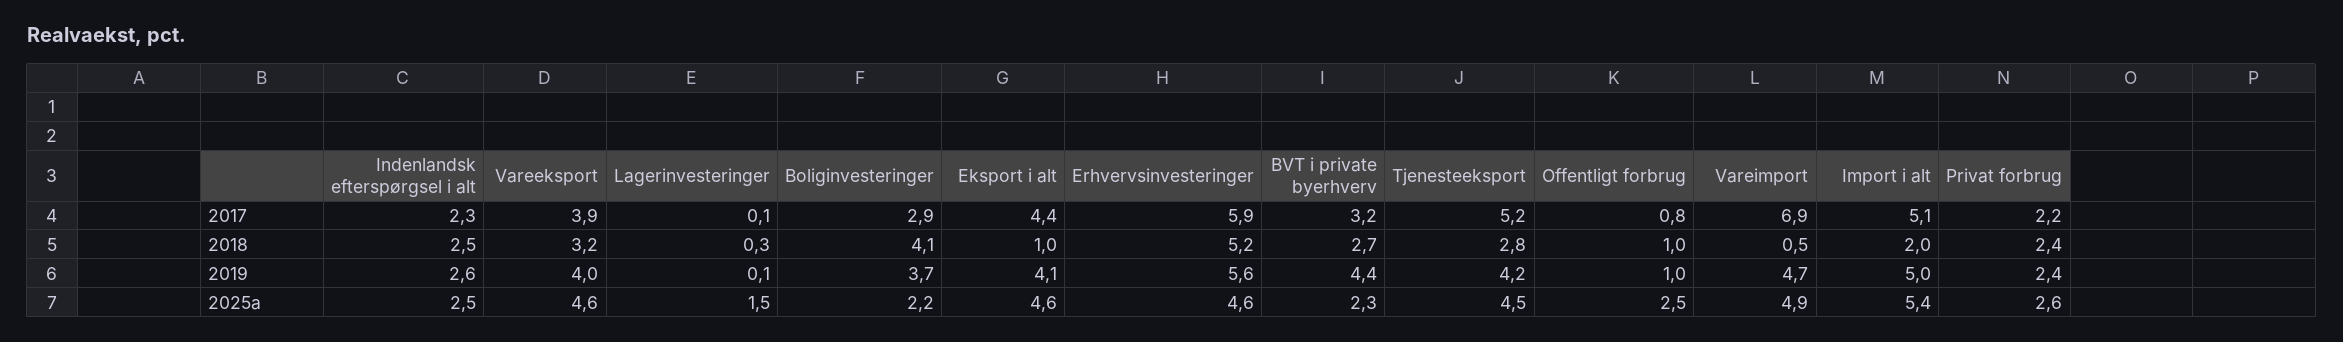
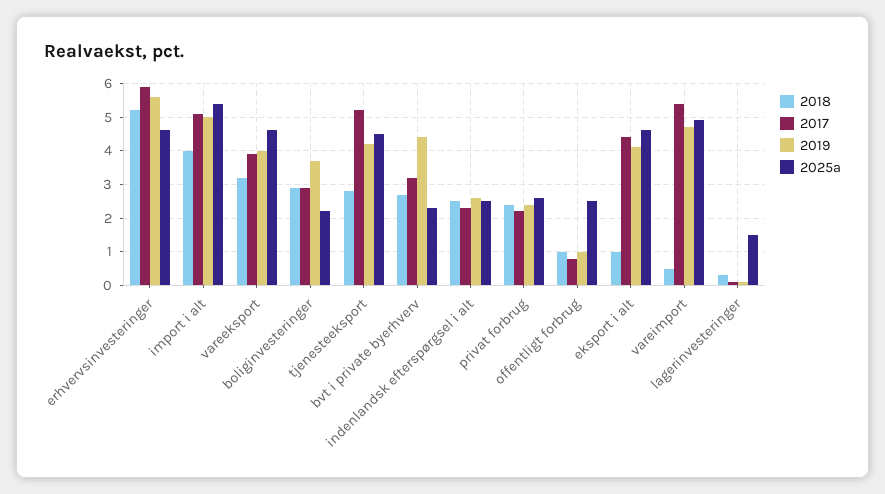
  {
    "2017": {
      "Indenlandsk efterspørgsel i alt": 2.3,
      "Vareeksport": 3.9,
      "Lagerinvesteringer": 0.1,
      "Boliginvesteringer": 2.9,
      "Eksport i alt": 4.4,
      "Erhvervsinvesteringer": 5.9,
      "BVT i private byerhverv": 3.2,
      "Tjenesteeksport": 5.2,
      "Offentligt forbrug": 0.8,
-     "Vareimport": 6.9,
+     "Vareimport": 5.5,
      "Import i alt": 5.1,
      "Privat forbrug": 2.2
    },
    "2018": {
      "Indenlandsk efterspørgsel i alt": 2.5,
      "Vareeksport": 3.2,
      "Lagerinvesteringer": 0.3,
-     "Boliginvesteringer": 4.1,
+     "Boliginvesteringer": 3,
      "Eksport i alt": 1,
      "Erhvervsinvesteringer": 5.2,
      "BVT i private byerhverv": 2.7,
      "Tjenesteeksport": 2.8,
      "Offentligt forbrug": 1,
      "Vareimport": 0.5,
-     "Import i alt": 2,
+     "Import i alt": 4,
      "Privat forbrug": 2.4
    },
    "2019": {
      "Indenlandsk efterspørgsel i alt": 2.6,
      "Vareeksport": 4,
      "Lagerinvesteringer": 0.1,
      "Boliginvesteringer": 3.7,
      "Eksport i alt": 4.1,
      "Erhvervsinvesteringer": 5.6,
      "BVT i private byerhverv": 4.4,
      "Tjenesteeksport": 4.2,
      "Offentligt forbrug": 1,
      "Vareimport": 4.7,
      "Import i alt": 5,
      "Privat forbrug": 2.4
    },
    "2025a": {
      "Indenlandsk efterspørgsel i alt": 2.5,
      "Vareeksport": 4.6,
      "Lagerinvesteringer": 1.5,
      "Boliginvesteringer": 2.2,
      "Eksport i alt": 4.6,
      "Erhvervsinvesteringer": 4.6,
      "BVT i private byerhverv": 2.3,
      "Tjenesteeksport": 4.5,
      "Offentligt forbrug": 2.5,
      "Vareimport": 4.9,
      "Import i alt": 5.4,
      "Privat forbrug": 2.6
    }
  }

